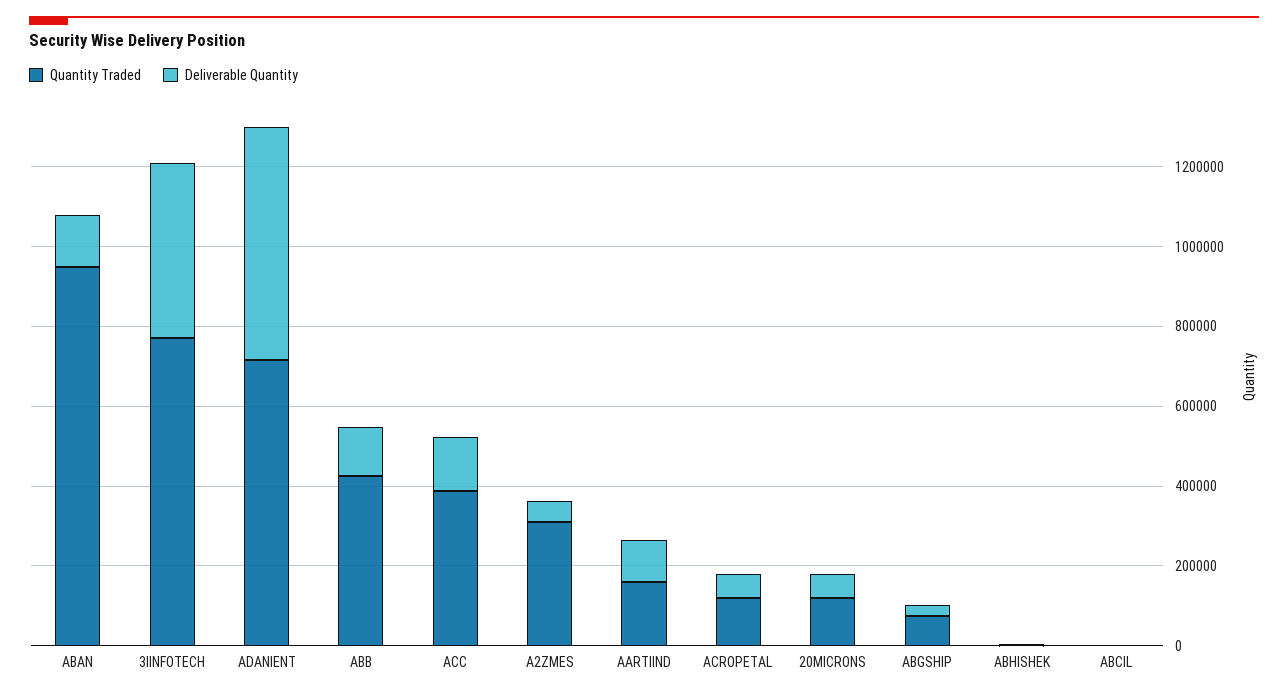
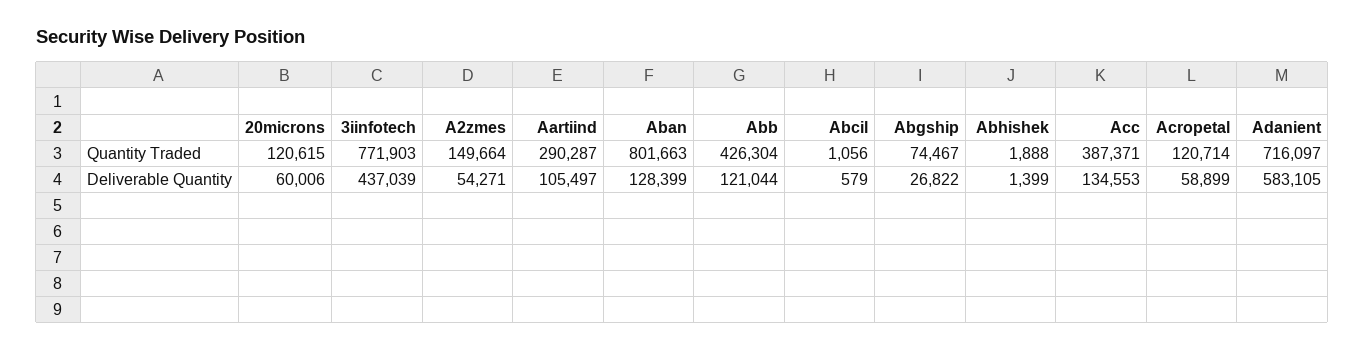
  {
    "Quantity Traded": {
-     "ABAN": 950000,
+     "ABAN": 801663,
      "3IINFOTECH": 771903,
      "ADANIENT": 716097,
      "ABB": 426304,
      "ACC": 387371,
-     "A2ZMES": 300000,
+     "A2ZMES": 149664,
-     "AARTIIND": 150000,
+     "AARTIIND": 290287,
      "ACROPETAL": 120714,
      "20MICRONS": 120615,
      "ABGSHIP": 74467,
      "ABHISHEK": 1888,
      "ABCIL": 1056
    },
    "Deliverable Quantity": {
      "ABAN": 128399,
      "3IINFOTECH": 437039,
      "ADANIENT": 583105,
      "ABB": 121044,
      "ACC": 134553,
      "A2ZMES": 54271,
      "AARTIIND": 105497,
      "ACROPETAL": 58899,
      "20MICRONS": 60006,
      "ABGSHIP": 26822,
      "ABHISHEK": 1399,
      "ABCIL": 579
    }
  }

